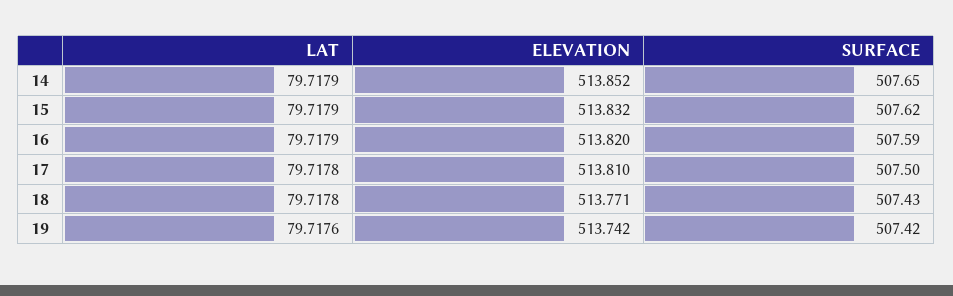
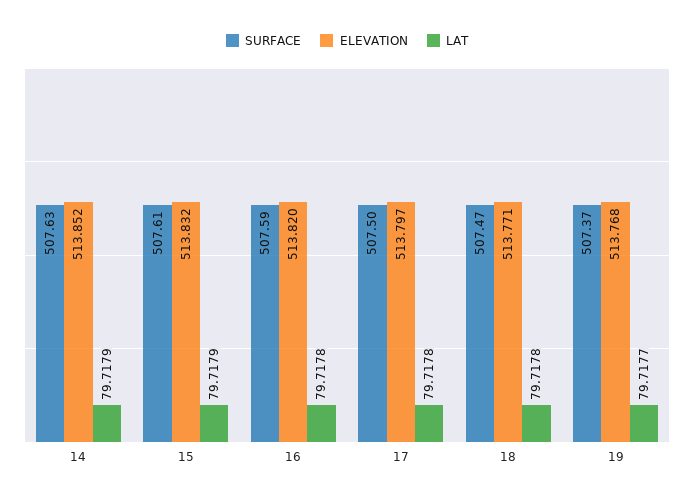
  {
    "LAT": {
      "14": 79.7179,
      "15": 79.7179,
-     "16": 79.7179,
+     "16": 79.7178,
      "17": 79.7178,
      "18": 79.7178,
-     "19": 79.7176
+     "19": 79.7177
    },
    "ELEVATION": {
      "14": 513.852,
      "15": 513.832,
      "16": 513.82,
-     "17": 513.81,
+     "17": 513.797,
      "18": 513.771,
-     "19": 513.742
+     "19": 513.768
    },
    "SURFACE": {
-     "14": 507.65,
+     "14": 507.63,
-     "15": 507.62,
+     "15": 507.61,
      "16": 507.59,
      "17": 507.5,
-     "18": 507.43,
+     "18": 507.47,
-     "19": 507.42
+     "19": 507.37
    }
  }

